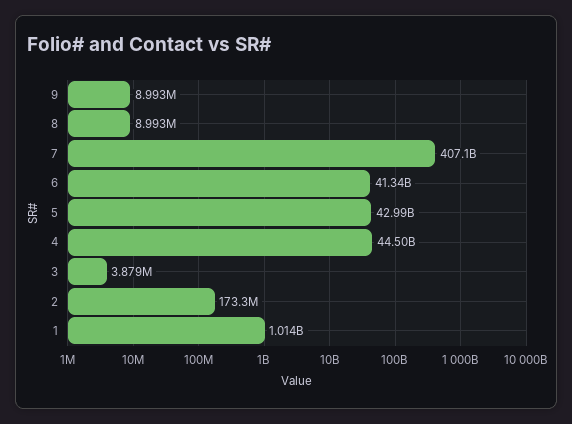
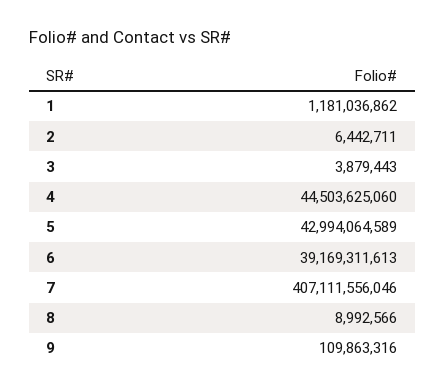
  {
-   "9": 8993000,
+   "9": 109863316,
    "8": 8992566,
    "7": 407111556046,
-   "6": 41340000000,
+   "6": 39169311613,
    "5": 42994064589,
    "4": 44503625060,
    "3": 3879443,
-   "2": 173300000,
+   "2": 6442711,
-   "1": 1014000000
+   "1": 1181036862
  }

